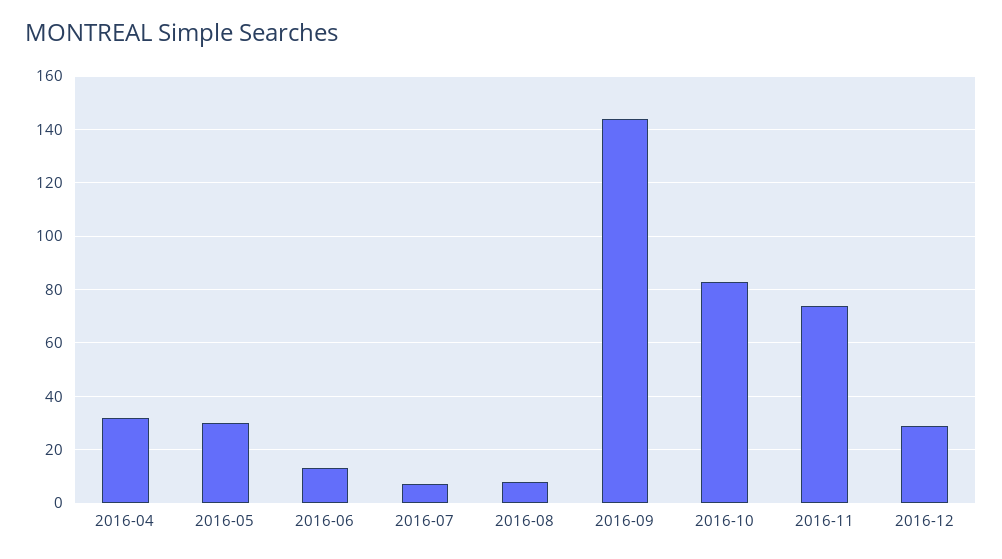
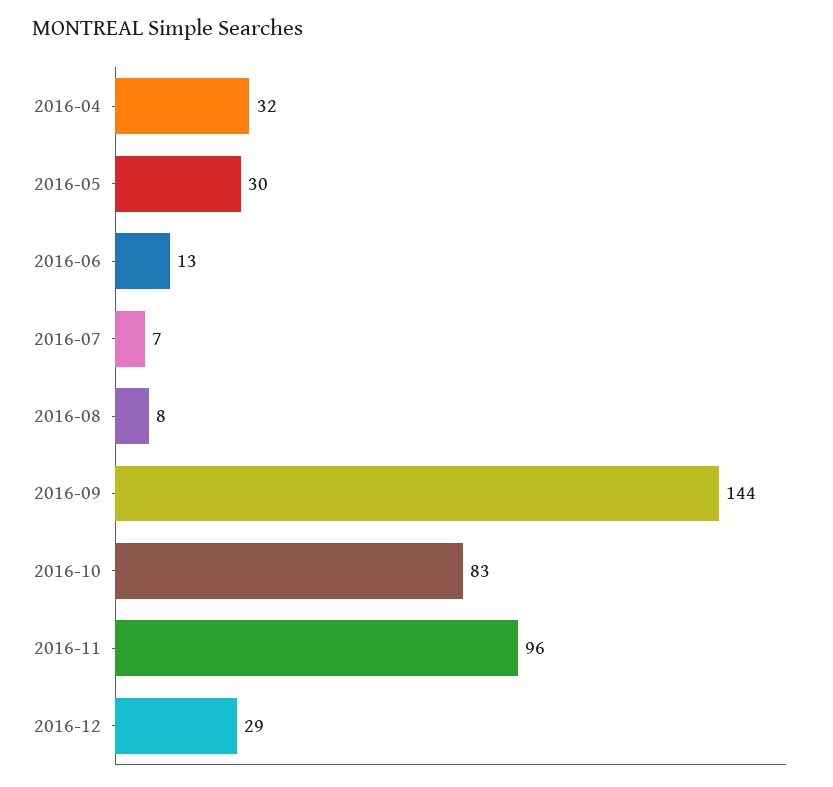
  {
    "2016-04": 32,
    "2016-05": 30,
    "2016-06": 13,
    "2016-07": 7,
    "2016-08": 8,
    "2016-09": 144,
    "2016-10": 83,
-   "2016-11": 75,
+   "2016-11": 96,
    "2016-12": 29
  }

